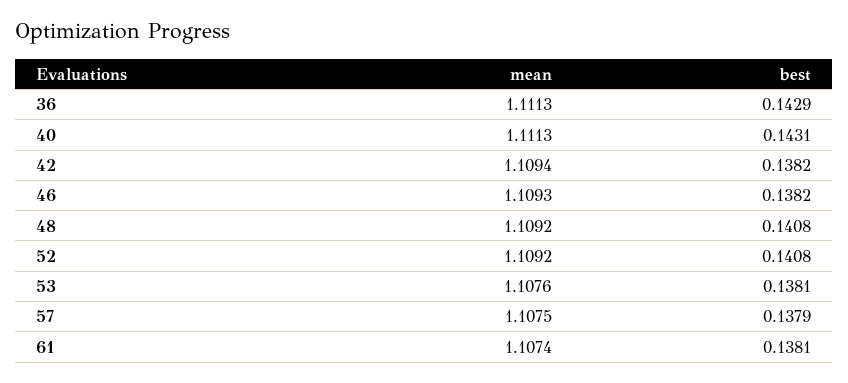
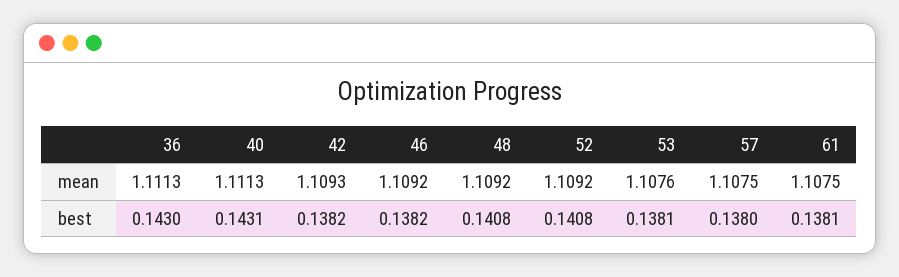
  {
    "mean": {
      "36": 1.1113,
      "40": 1.1113,
-     "42": 1.1094,
+     "42": 1.1093,
-     "46": 1.1093,
+     "46": 1.1092,
      "48": 1.1092,
      "52": 1.1092,
      "53": 1.1076,
      "57": 1.1075,
-     "61": 1.1074
+     "61": 1.1075
    },
    "best": {
-     "36": 0.1429,
+     "36": 0.143,
      "40": 0.1431,
      "42": 0.1382,
      "46": 0.1382,
      "48": 0.1408,
      "52": 0.1408,
      "53": 0.1381,
-     "57": 0.1379,
+     "57": 0.138,
      "61": 0.1381
    }
  }

